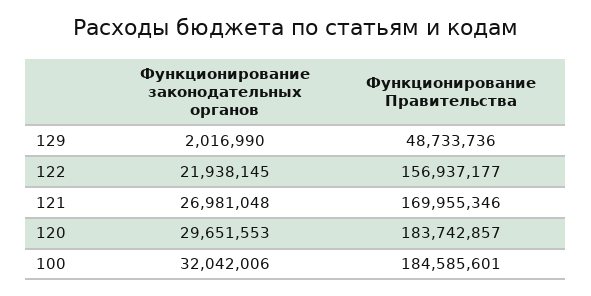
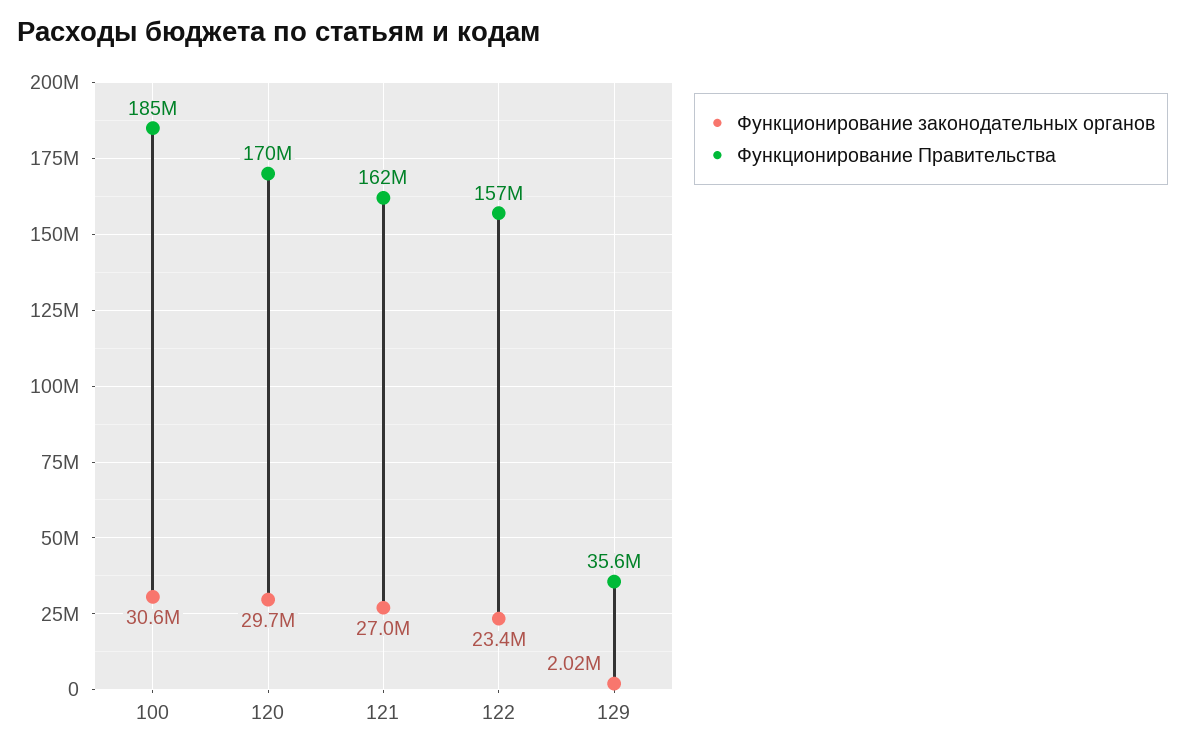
  {
    "Функционирование законодательных органов": {
      "129": 2016990,
-     "122": 21938145,
+     "122": 23400000,
      "121": 26981048,
      "120": 29651553,
-     "100": 32042006
+     "100": 30600000
    },
    "Функционирование Правительства": {
-     "129": 48733736,
+     "129": 35600000,
      "122": 156937177,
-     "121": 169955346,
+     "121": 162000000,
-     "120": 183742857,
+     "120": 170000000,
      "100": 184585601
    }
  }

